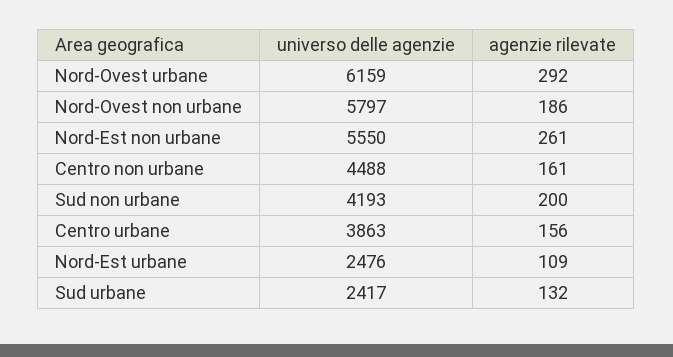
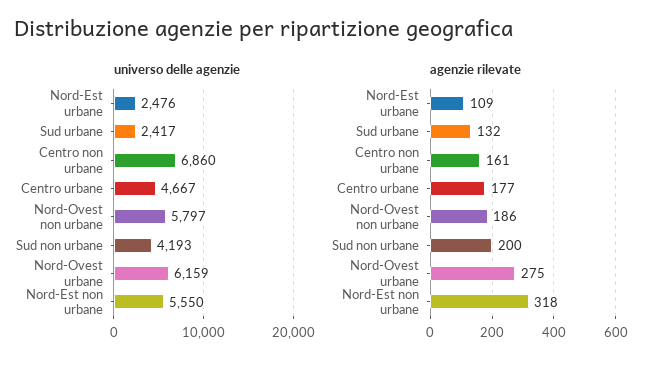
  {
    "universo delle agenzie": {
      "Nord-Ovest urbane": 6159,
      "Nord-Ovest non urbane": 5797,
      "Nord-Est non urbane": 5550,
-     "Centro non urbane": 4488,
+     "Centro non urbane": 6860,
      "Sud non urbane": 4193,
-     "Centro urbane": 3863,
+     "Centro urbane": 4667,
      "Nord-Est urbane": 2476,
      "Sud urbane": 2417
    },
    "agenzie rilevate": {
-     "Nord-Ovest urbane": 292,
+     "Nord-Ovest urbane": 275,
      "Nord-Ovest non urbane": 186,
-     "Nord-Est non urbane": 261,
+     "Nord-Est non urbane": 318,
      "Centro non urbane": 161,
      "Sud non urbane": 200,
-     "Centro urbane": 156,
+     "Centro urbane": 177,
      "Nord-Est urbane": 109,
      "Sud urbane": 132
    }
  }

